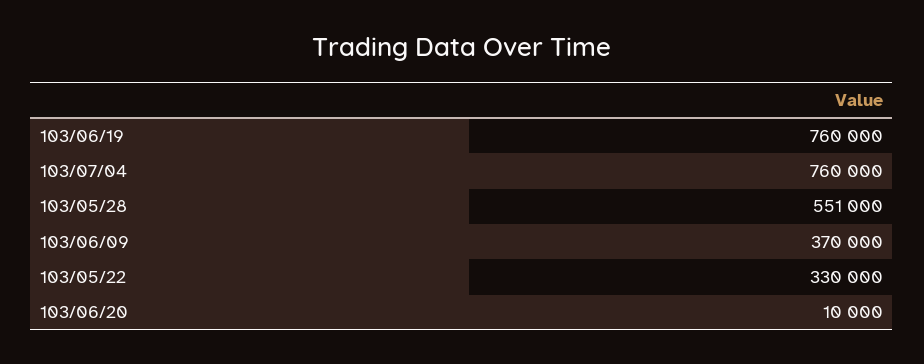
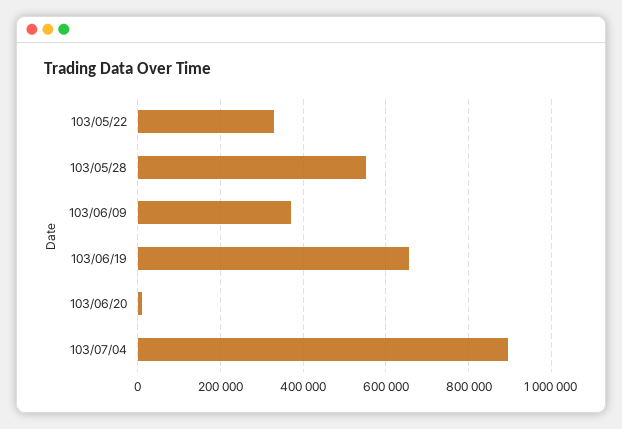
  {
-   "103/06/19": 760000,
+   "103/06/19": 660000,
-   "103/07/04": 760000,
+   "103/07/04": 900000,
    "103/05/28": 551000,
    "103/06/09": 370000,
    "103/05/22": 330000,
    "103/06/20": 10000
  }

